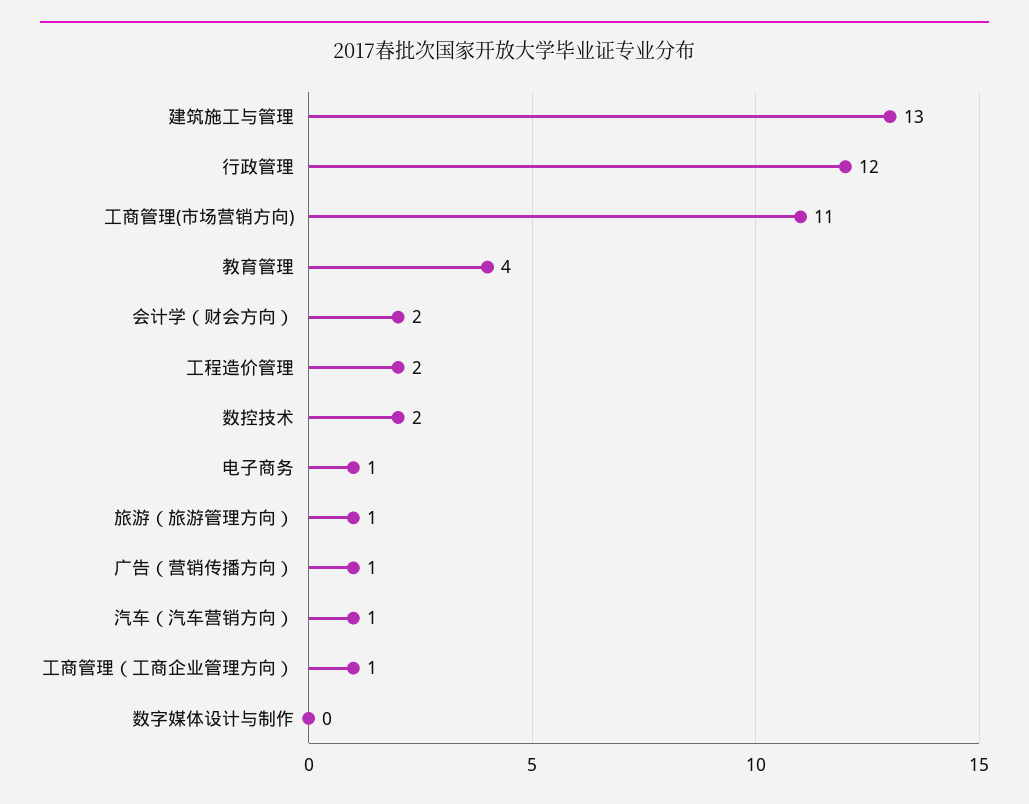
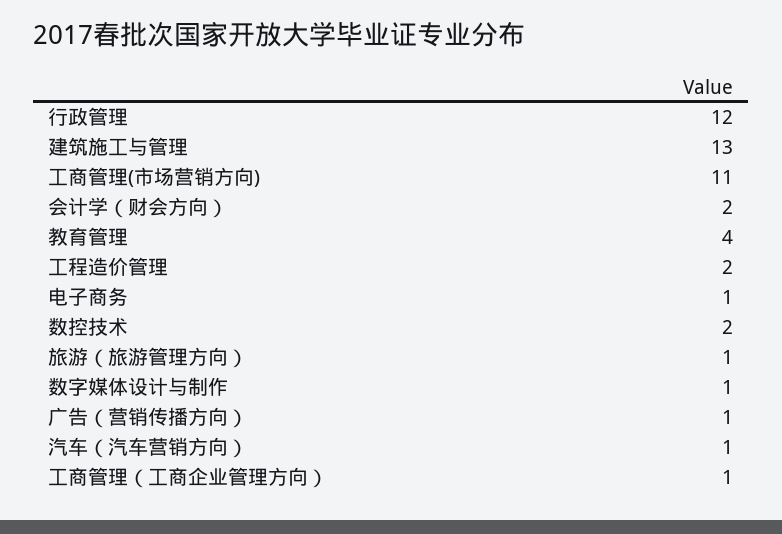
  {
    "建筑施工与管理": 13,
    "行政管理": 12,
    "工商管理(市场营销方向)": 11,
    "教育管理": 4,
    "会计学（财会方向）": 2,
    "工程造价管理": 2,
    "数控技术": 2,
    "电子商务": 1,
    "旅游（旅游管理方向）": 1,
    "广告（营销传播方向）": 1,
    "汽车（汽车营销方向）": 1,
    "工商管理（工商企业管理方向）": 1,
-   "数字媒体设计与制作": 0
+   "数字媒体设计与制作": 1
  }

